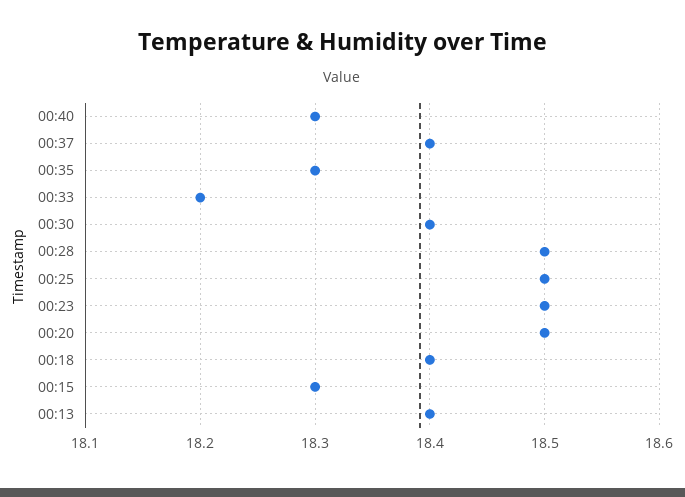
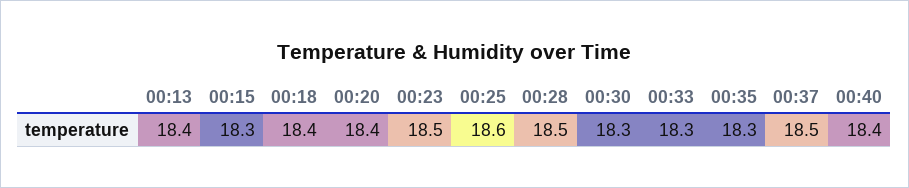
  {
-   "00:40": 18.3,
+   "00:40": 18.4,
-   "00:37": 18.4,
+   "00:37": 18.5,
    "00:35": 18.3,
-   "00:33": 18.2,
+   "00:33": 18.3,
-   "00:30": 18.4,
+   "00:30": 18.3,
    "00:28": 18.5,
-   "00:25": 18.5,
+   "00:25": 18.6,
    "00:23": 18.5,
-   "00:20": 18.5,
+   "00:20": 18.4,
    "00:18": 18.4,
    "00:15": 18.3,
    "00:13": 18.4
  }

